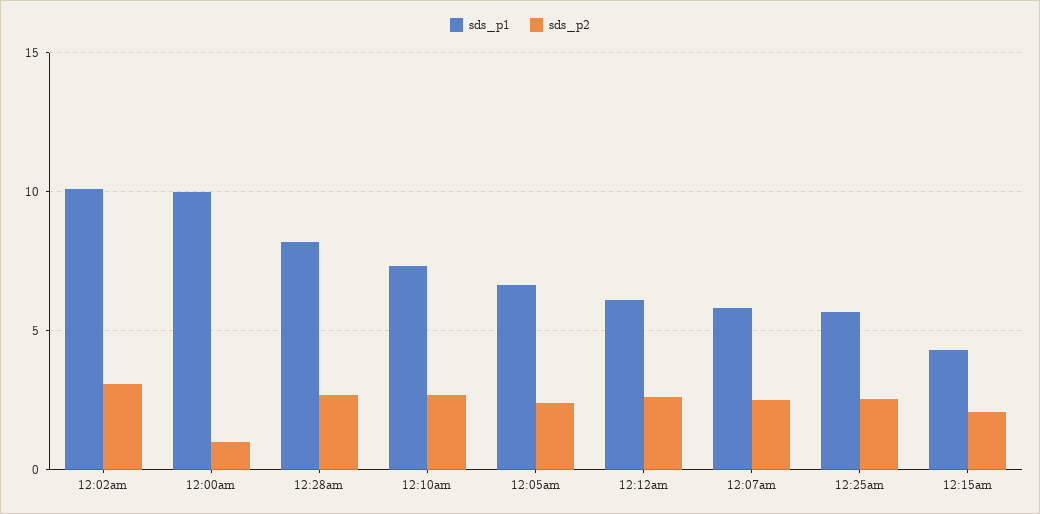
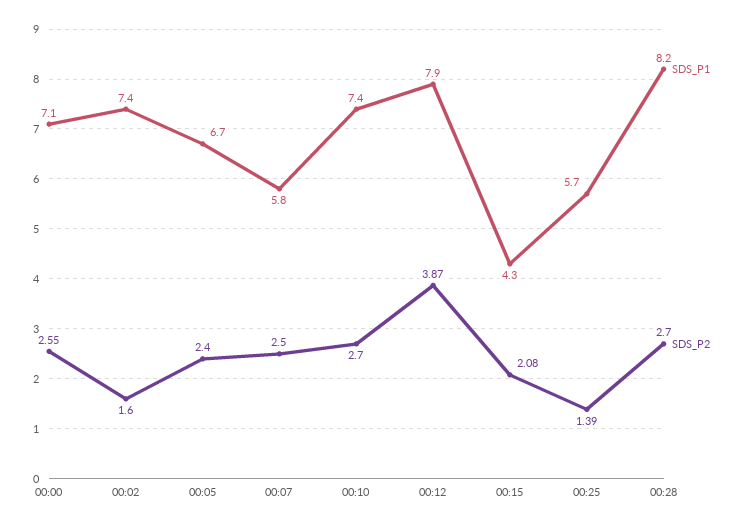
  {
    "sds_p1": {
-     "12:02am": 10,
+     "12:02am": 7.4,
-     "12:00am": 10,
+     "12:00am": 7.1,
      "12:28am": 8.2,
      "12:10am": 7.4,
      "12:05am": 6.7,
-     "12:12am": 6,
+     "12:12am": 7.9,
      "12:07am": 5.8,
      "12:25am": 5.7,
      "12:15am": 4.3
    },
    "sds_p2": {
-     "12:02am": 3,
+     "12:02am": 1.6,
-     "12:00am": 1,
+     "12:00am": 2.55,
      "12:28am": 2.7,
      "12:10am": 2.7,
      "12:05am": 2.4,
-     "12:12am": 2.5,
+     "12:12am": 3.87,
      "12:07am": 2.5,
-     "12:25am": 2.5,
+     "12:25am": 1.39,
      "12:15am": 2.08
    }
  }

